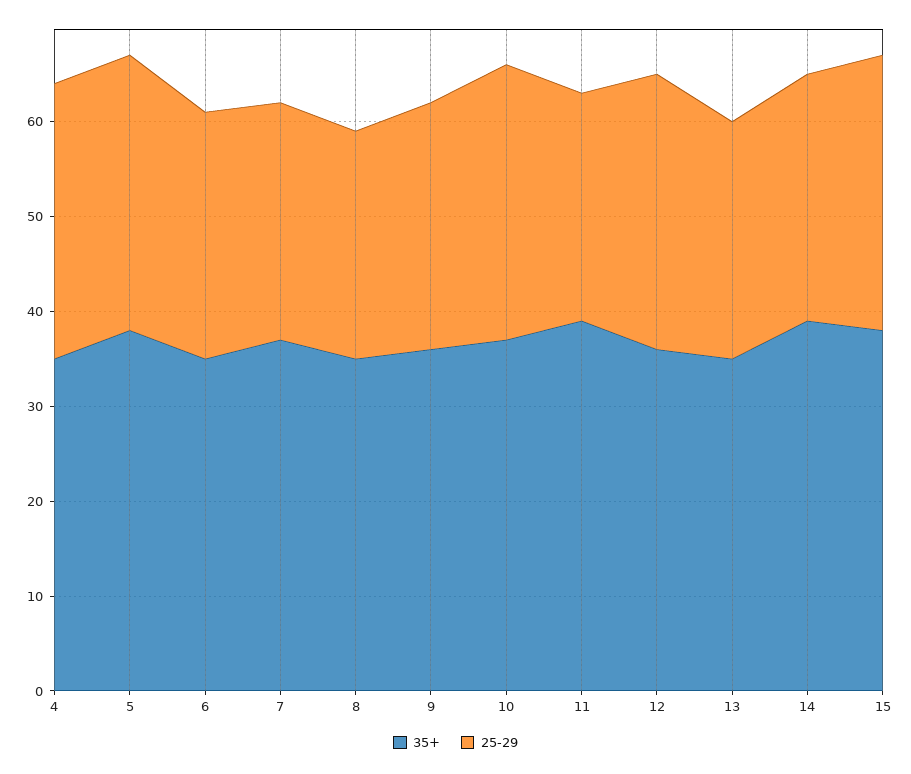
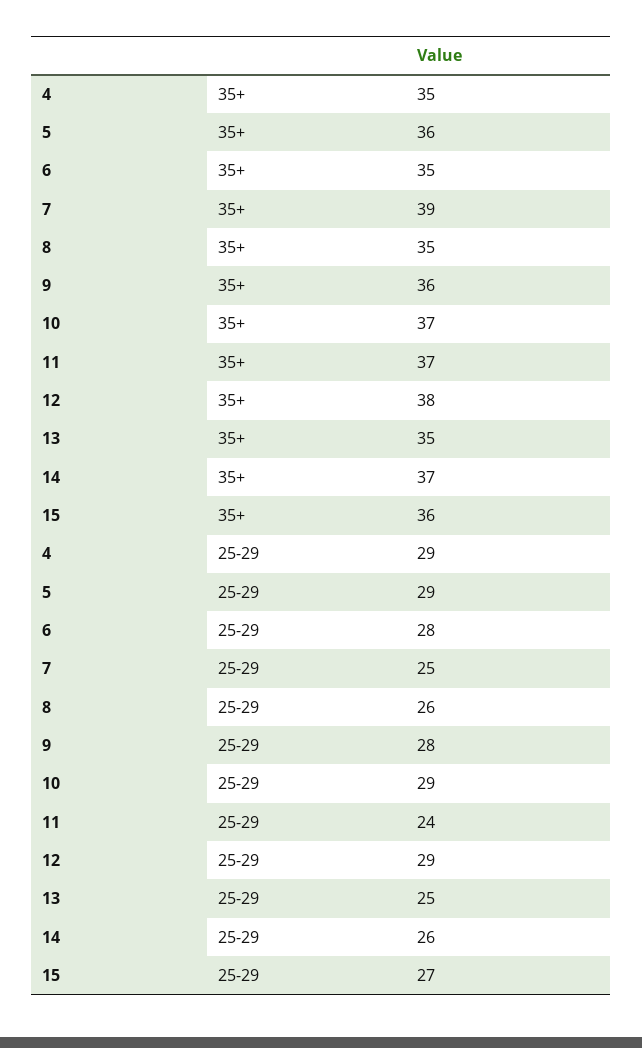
  {
    "35+": {
      "4": 35,
-     "5": 38,
+     "5": 36,
      "6": 35,
-     "7": 37,
+     "7": 39,
      "8": 35,
      "9": 36,
      "10": 37,
-     "11": 39,
+     "11": 37,
-     "12": 36,
+     "12": 38,
      "13": 35,
-     "14": 39,
+     "14": 37,
-     "15": 38
+     "15": 36
    },
    "25-29": {
      "4": 29,
      "5": 29,
-     "6": 26,
+     "6": 28,
      "7": 25,
-     "8": 24,
+     "8": 26,
-     "9": 26,
+     "9": 28,
      "10": 29,
      "11": 24,
      "12": 29,
      "13": 25,
      "14": 26,
-     "15": 29
+     "15": 27
    }
  }

